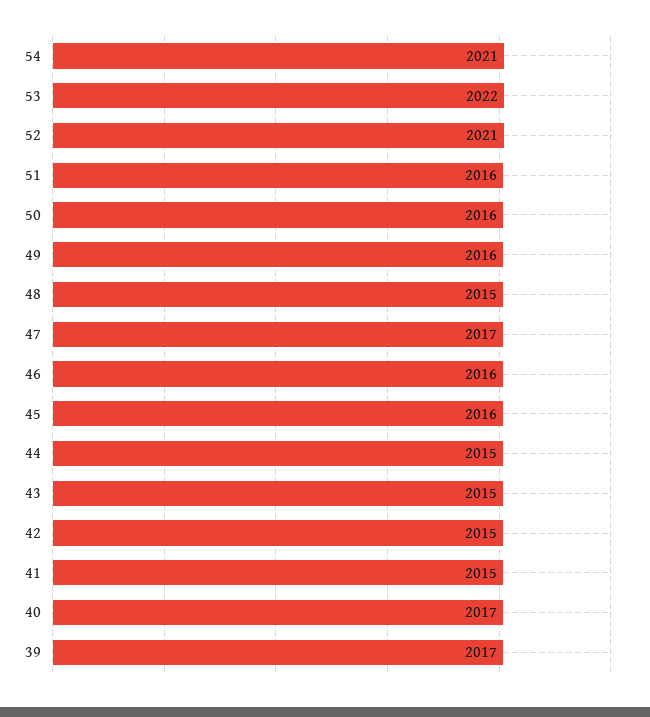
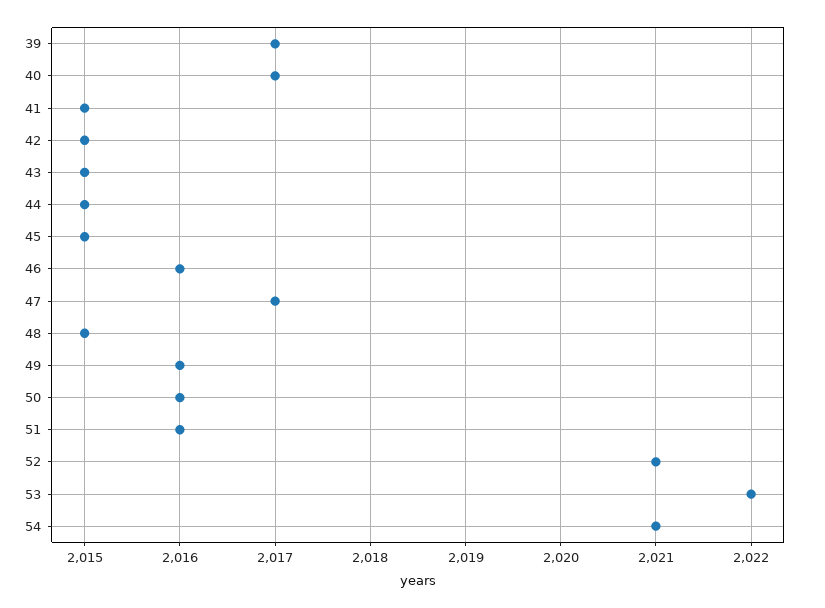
  {
    "54": 2021,
    "53": 2022,
    "52": 2021,
    "51": 2016,
    "50": 2016,
    "49": 2016,
    "48": 2015,
    "47": 2017,
    "46": 2016,
-   "45": 2016,
+   "45": 2015,
    "44": 2015,
    "43": 2015,
    "42": 2015,
    "41": 2015,
    "40": 2017,
    "39": 2017
  }

